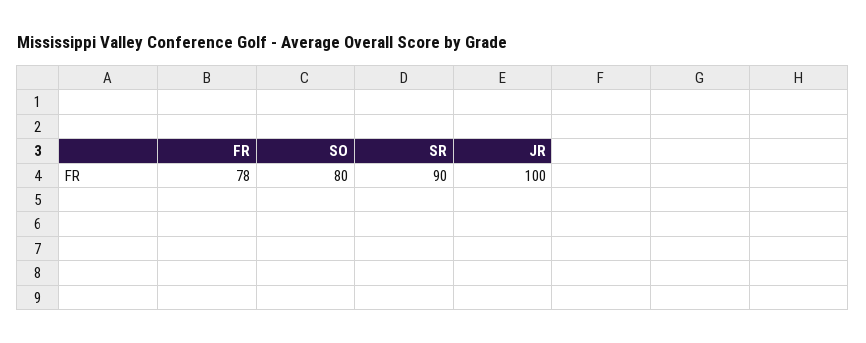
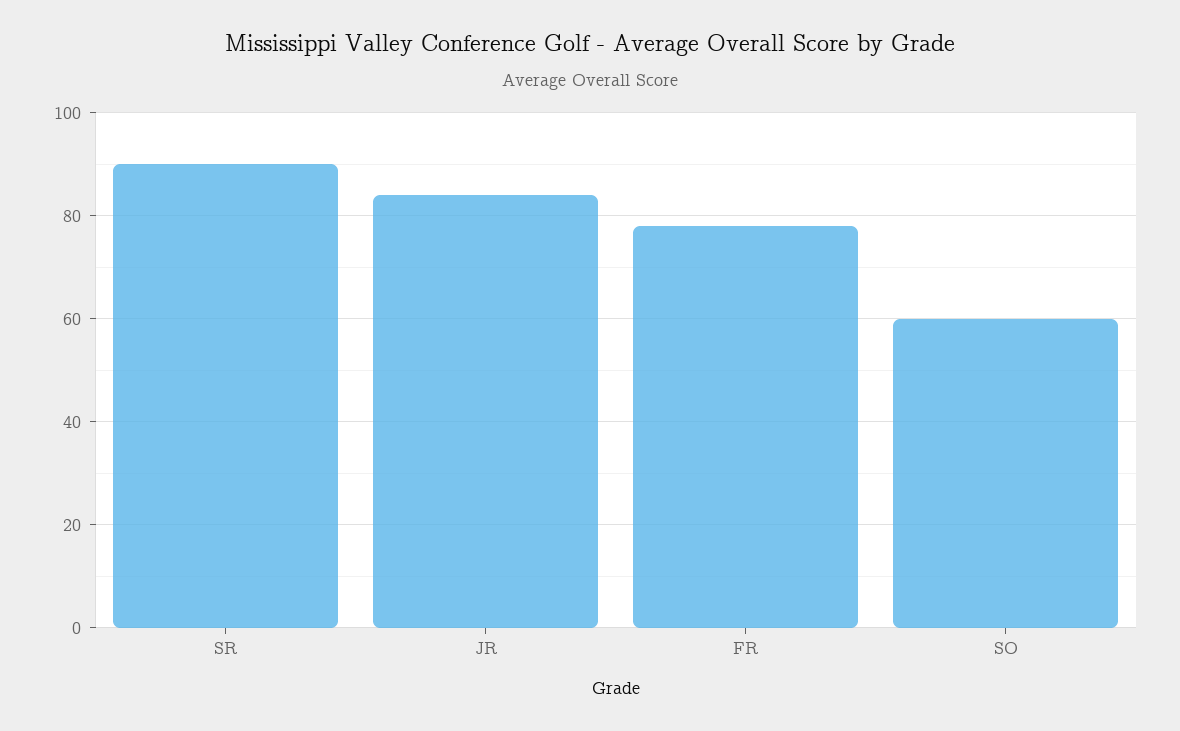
  {
    "FR": 78,
-   "SO": 80,
+   "SO": 60,
    "SR": 90,
-   "JR": 100
+   "JR": 85
  }

